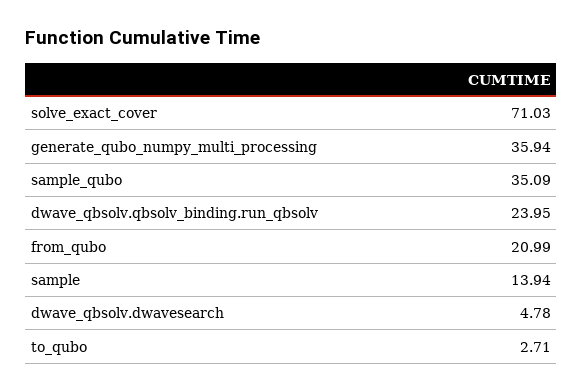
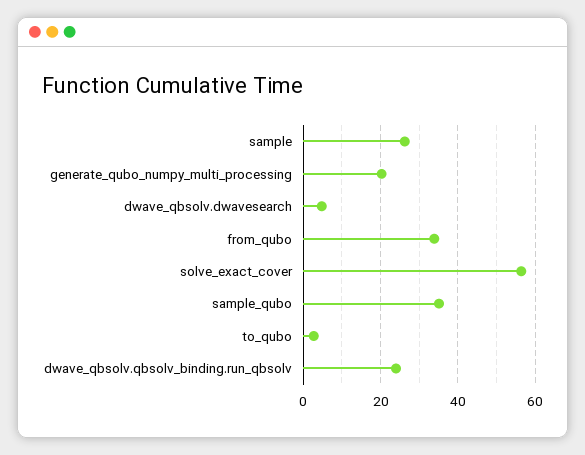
  {
-   "solve_exact_cover": 71.03,
+   "solve_exact_cover": 56,
-   "generate_qubo_numpy_multi_processing": 35.94,
+   "generate_qubo_numpy_multi_processing": 20,
    "sample_qubo": 35.09,
    "dwave_qbsolv.qbsolv_binding.run_qbsolv": 23.95,
-   "from_qubo": 20.99,
+   "from_qubo": 34,
-   "sample": 13.94,
+   "sample": 26,
    "dwave_qbsolv.dwavesearch": 4.78,
    "to_qubo": 2.71
  }

